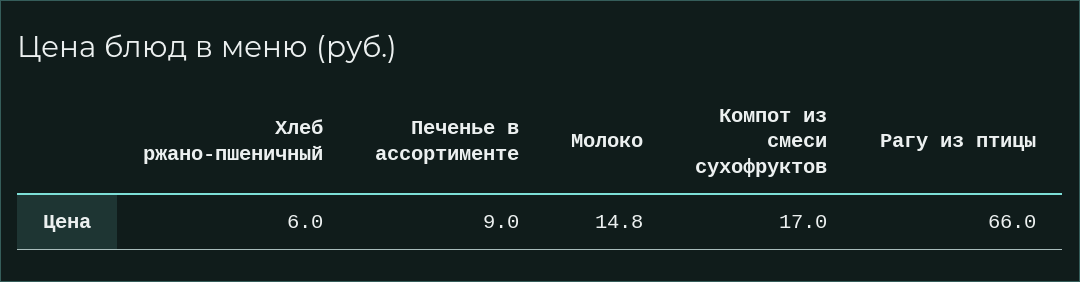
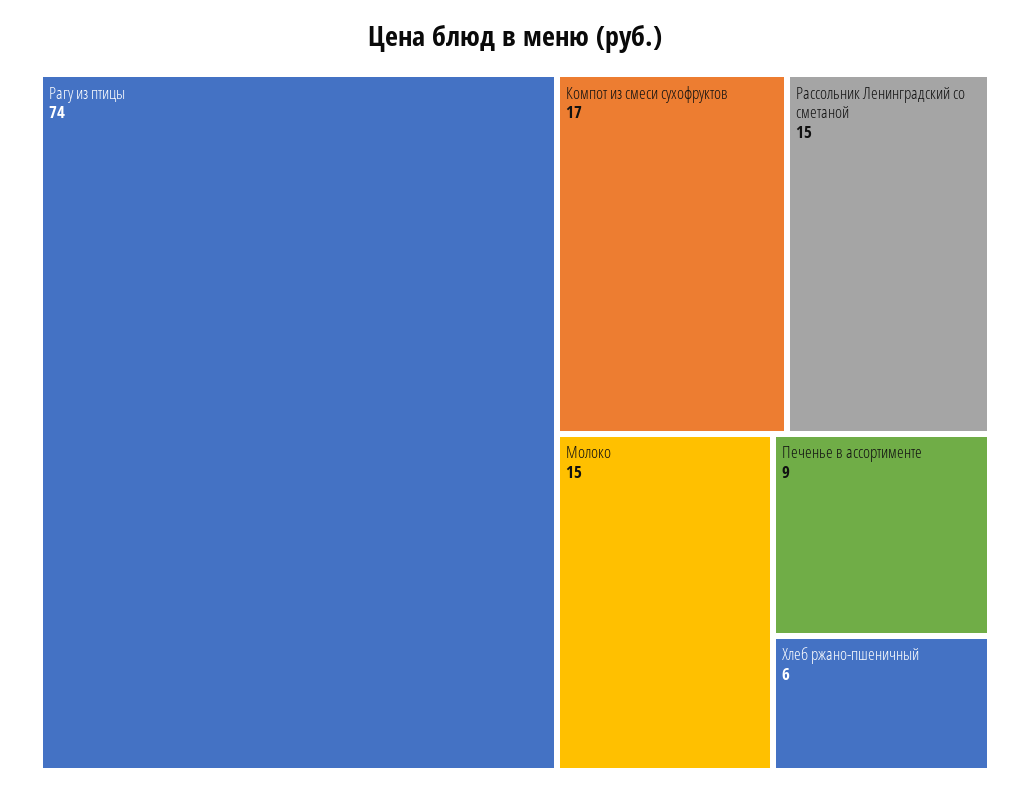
  {
    "Хлеб ржано-пшеничный": 6,
    "Печенье в ассортименте": 9,
    "Молоко": 14.8,
    "Компот из смеси сухофруктов": 17,
-   "Рагу из птицы": 66
+   "Рагу из птицы": 74,
+   "Рассольник Ленинградский со сметаной": 15
  }

